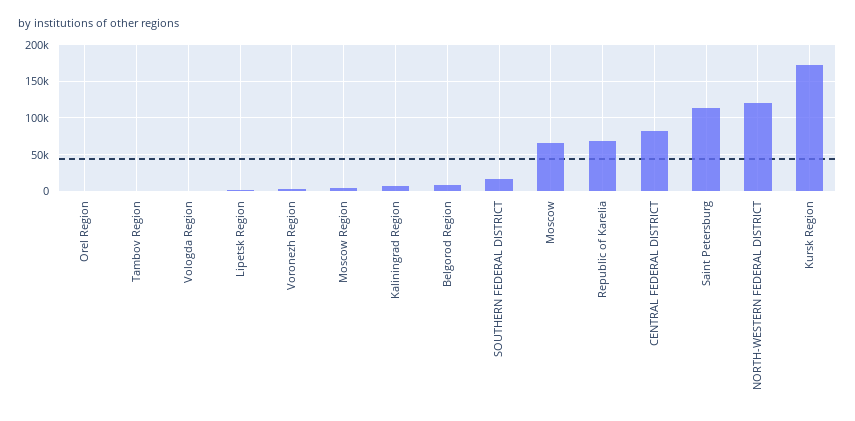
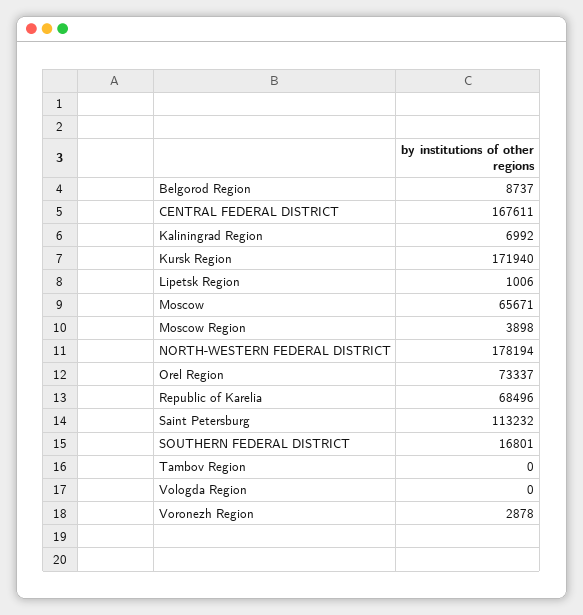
  {
-   "Orel Region": 0,
+   "Orel Region": 73337,
    "Tambov Region": 0,
    "Vologda Region": 0,
    "Lipetsk Region": 1006,
    "Voronezh Region": 2878,
    "Moscow Region": 3898,
    "Kaliningrad Region": 6992,
    "Belgorod Region": 8737,
    "SOUTHERN FEDERAL DISTRICT": 16801,
    "Moscow": 65671,
    "Republic of Karelia": 68496,
-   "CENTRAL FEDERAL DISTRICT": 80000,
+   "CENTRAL FEDERAL DISTRICT": 167611,
    "Saint Petersburg": 113232,
-   "NORTH-WESTERN FEDERAL DISTRICT": 120000,
+   "NORTH-WESTERN FEDERAL DISTRICT": 178194,
    "Kursk Region": 171940
  }

